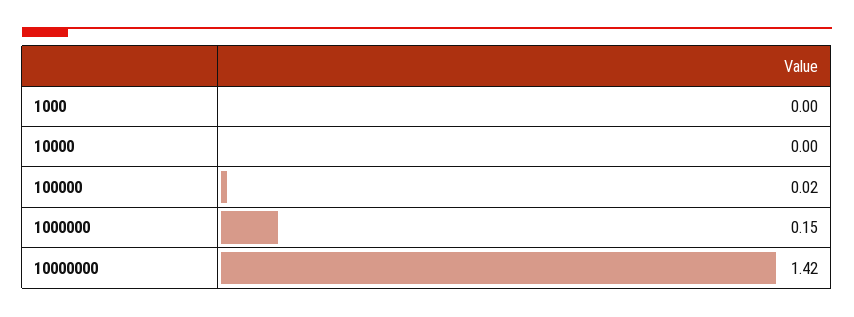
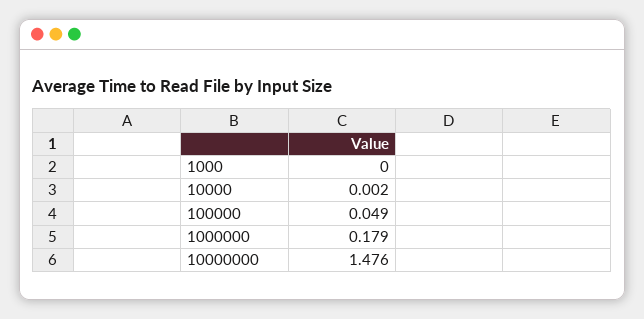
  {
    "1000": 0,
    "10000": 0.002,
-   "100000": 0.02,
+   "100000": 0.049,
-   "1000000": 0.15,
+   "1000000": 0.179,
-   "10000000": 1.42
+   "10000000": 1.476
  }

